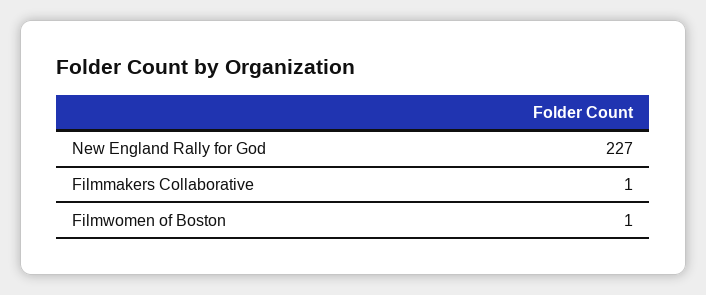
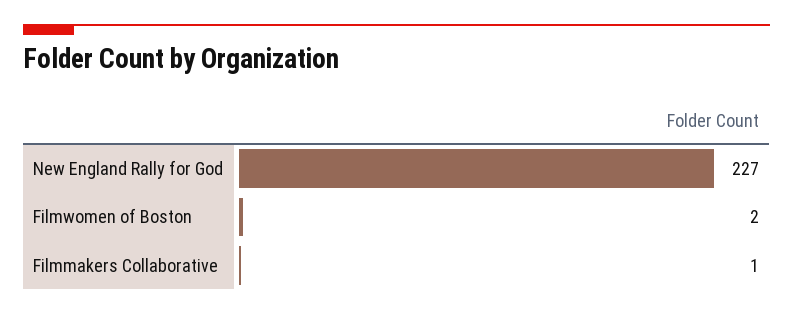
  {
    "New England Rally for God": 227,
    "Filmmakers Collaborative": 1,
-   "Filmwomen of Boston": 1
+   "Filmwomen of Boston": 2
  }

